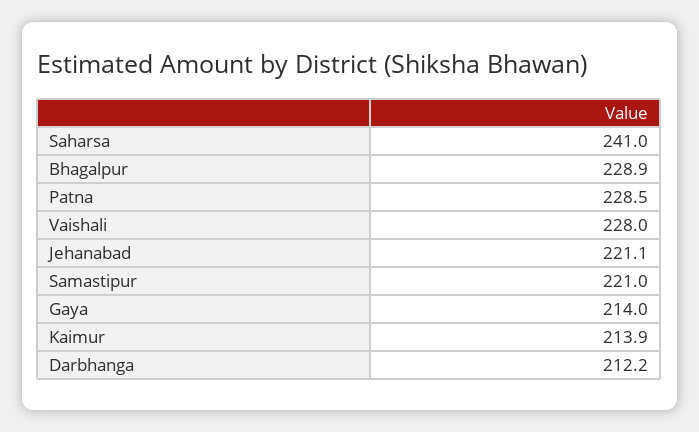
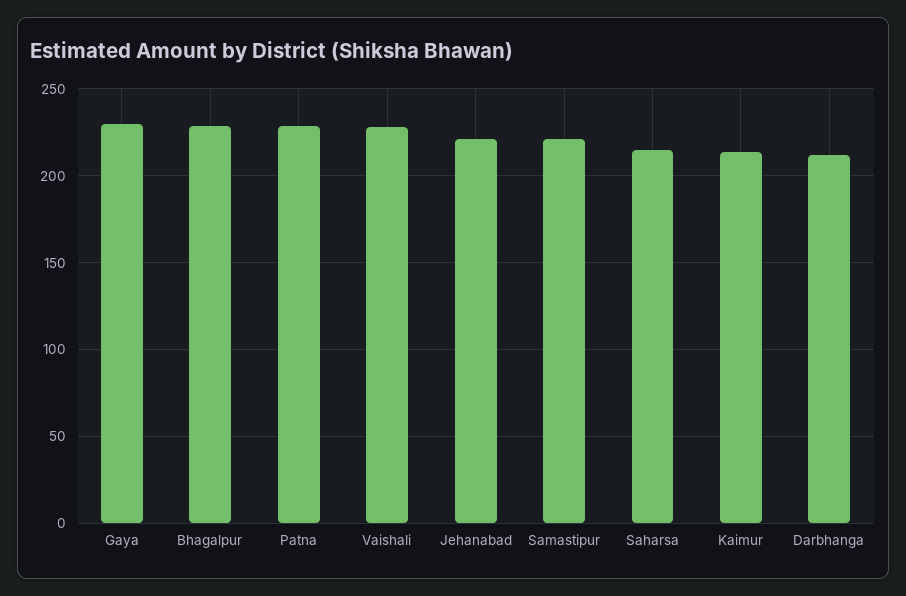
  {
-   "Saharsa": 241,
+   "Saharsa": 215,
    "Bhagalpur": 228.9,
    "Patna": 228.5,
    "Vaishali": 228,
    "Jehanabad": 221.1,
    "Samastipur": 221,
-   "Gaya": 214,
+   "Gaya": 230,
    "Kaimur": 213.9,
    "Darbhanga": 212.2
  }

